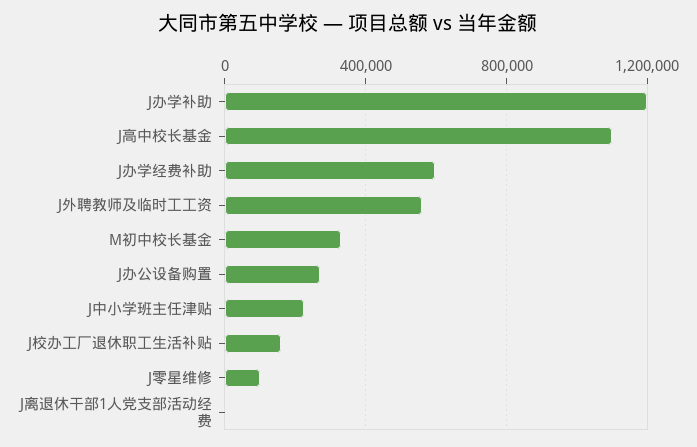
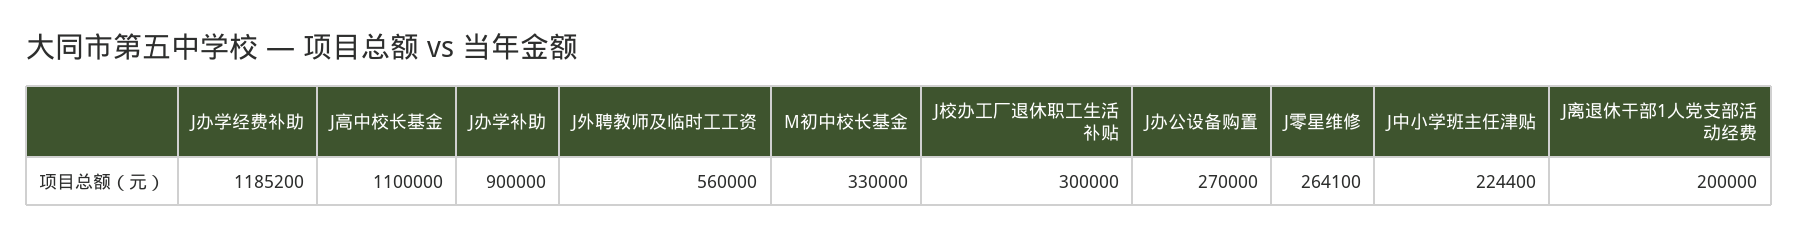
  {
-   "J办学补助": 1200000,
+   "J办学补助": 900000,
    "J高中校长基金": 1100000,
-   "J办学经费补助": 600000,
+   "J办学经费补助": 1185200,
    "J外聘教师及临时工工资": 560000,
    "M初中校长基金": 330000,
    "J办公设备购置": 270000,
    "J中小学班主任津贴": 224400,
-   "J校办工厂退休职工生活补贴": 150000,
+   "J校办工厂退休职工生活补贴": 300000,
-   "J零星维修": 100000,
+   "J零星维修": 264100,
-   "J离退休干部1人党支部活动经费": 0
+   "J离退休干部1人党支部活动经费": 200000
  }

